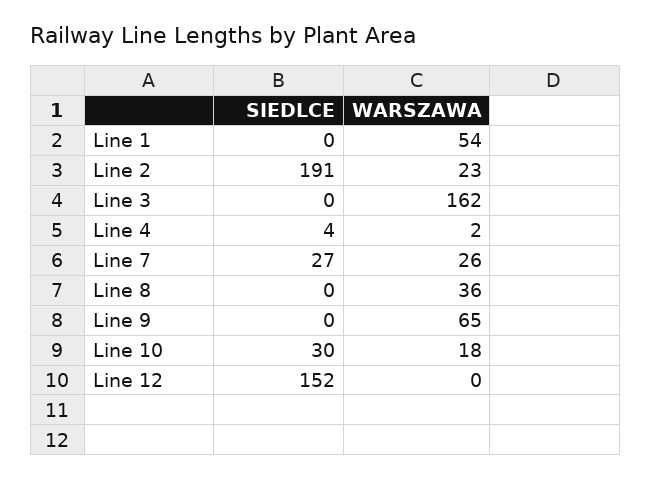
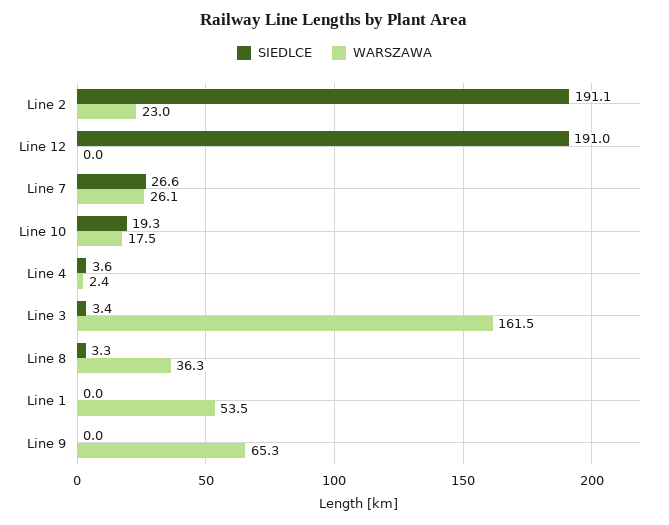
  {
    "SIEDLCE": {
      "Line 1": 0,
      "Line 2": 191.1,
-     "Line 3": 0,
+     "Line 3": 3.4,
      "Line 4": 3.6,
      "Line 7": 26.6,
-     "Line 8": 0,
+     "Line 8": 3.3,
      "Line 9": 0,
-     "Line 10": 30,
+     "Line 10": 19.3,
-     "Line 12": 152
+     "Line 12": 191
    },
    "WARSZAWA": {
      "Line 1": 53.5,
      "Line 2": 23,
      "Line 3": 161.5,
      "Line 4": 2.4,
      "Line 7": 26.1,
      "Line 8": 36.3,
      "Line 9": 65.3,
      "Line 10": 17.5,
      "Line 12": 0
    }
  }

